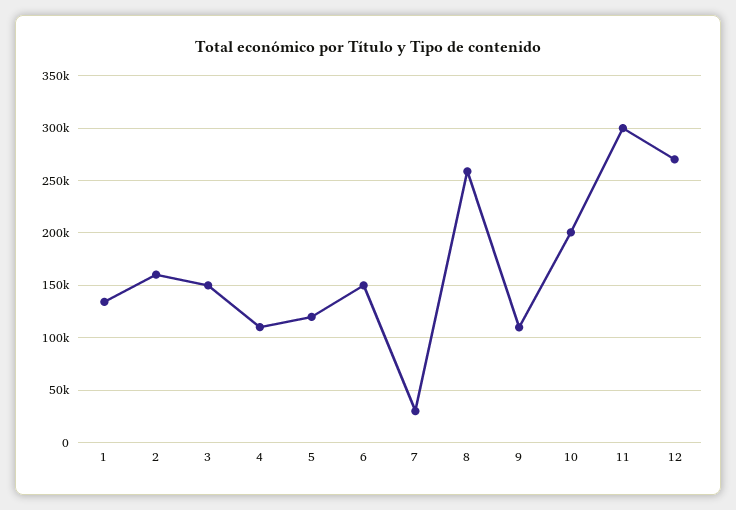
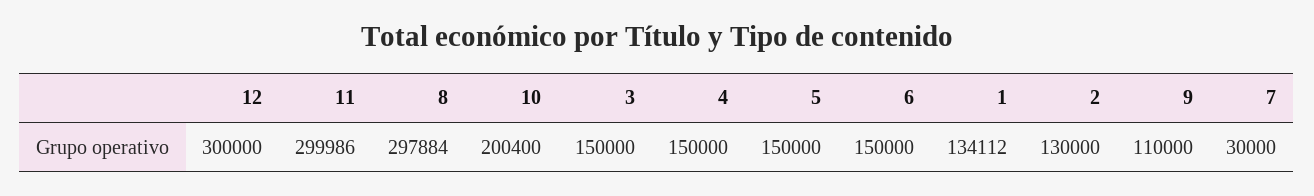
  {
    "1": 134112,
-   "2": 160000,
+   "2": 130000,
    "3": 150000,
-   "4": 110000,
+   "4": 150000,
-   "5": 120000,
+   "5": 150000,
    "6": 150000,
    "7": 30000,
-   "8": 260000,
+   "8": 297884,
    "9": 110000,
    "10": 200400,
    "11": 299986,
-   "12": 270000
+   "12": 300000
  }

